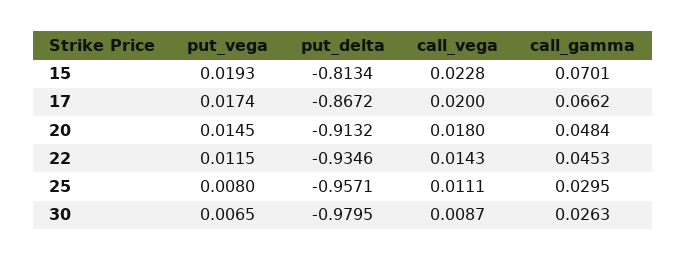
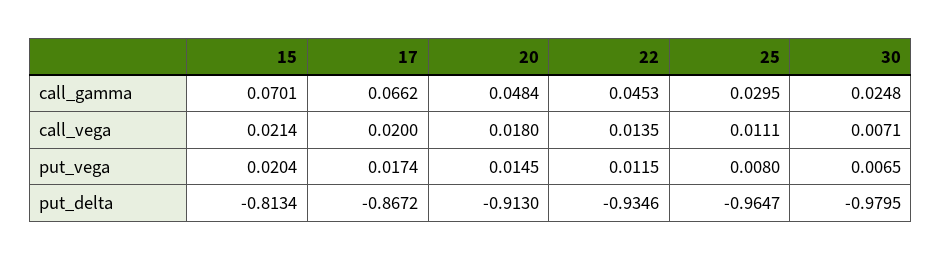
  {
    "put_vega": {
-     "15": 0.0193,
+     "15": 0.0204,
      "17": 0.0174,
      "20": 0.0145,
      "22": 0.0115,
      "25": 0.008,
      "30": 0.0065
    },
    "put_delta": {
      "15": -0.8134,
      "17": -0.8672,
-     "20": -0.9132,
+     "20": -0.913,
      "22": -0.9346,
-     "25": -0.9571,
+     "25": -0.9647,
      "30": -0.9795
    },
    "call_vega": {
-     "15": 0.0228,
+     "15": 0.0214,
      "17": 0.02,
      "20": 0.018,
-     "22": 0.0143,
+     "22": 0.0135,
      "25": 0.0111,
-     "30": 0.0087
+     "30": 0.0071
    },
    "call_gamma": {
      "15": 0.0701,
      "17": 0.0662,
      "20": 0.0484,
      "22": 0.0453,
      "25": 0.0295,
-     "30": 0.0263
+     "30": 0.0248
    }
  }

